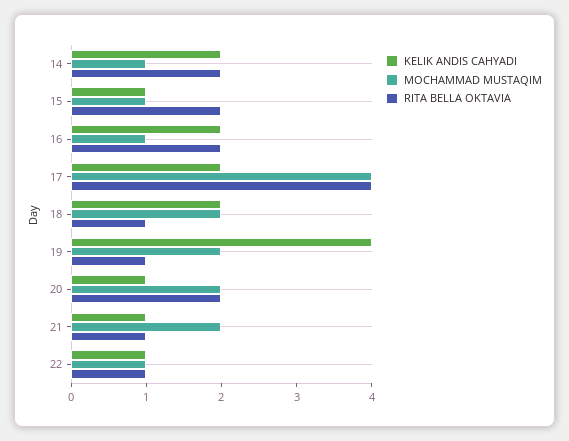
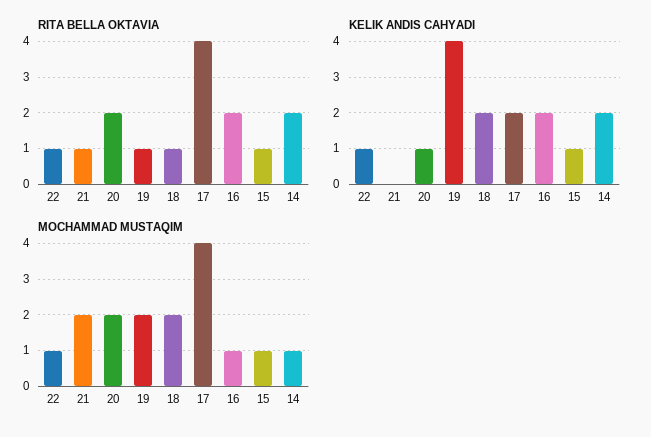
  {
    "KELIK ANDIS CAHYADI": {
      "14": 2,
      "15": 1,
      "16": 2,
      "17": 2,
      "18": 2,
      "19": 4,
      "20": 1,
-     "21": 1,
+     "21": 0,
      "22": 1
    },
    "MOCHAMMAD MUSTAQIM": {
      "14": 1,
      "15": 1,
      "16": 1,
      "17": 4,
      "18": 2,
      "19": 2,
      "20": 2,
      "21": 2,
      "22": 1
    },
    "RITA BELLA OKTAVIA": {
      "14": 2,
-     "15": 2,
+     "15": 1,
      "16": 2,
      "17": 4,
      "18": 1,
      "19": 1,
      "20": 2,
      "21": 1,
      "22": 1
    }
  }

